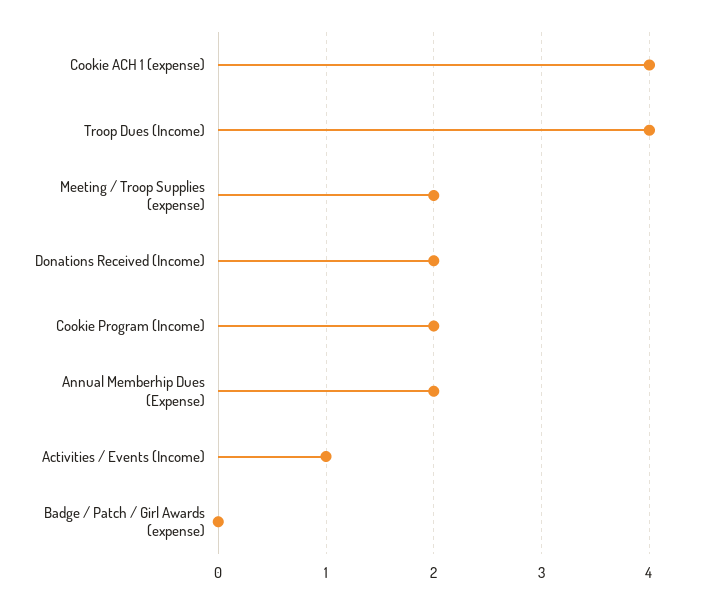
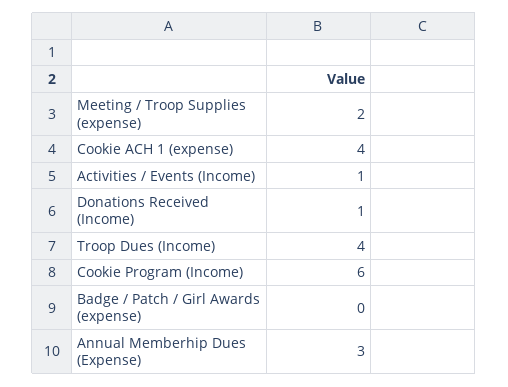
  {
    "Cookie ACH 1 (expense)": 4,
    "Troop Dues (Income)": 4,
    "Meeting / Troop Supplies (expense)": 2,
-   "Donations Received (Income)": 2,
+   "Donations Received (Income)": 1,
-   "Cookie Program (Income)": 2,
+   "Cookie Program (Income)": 6,
-   "Annual Memberhip Dues (Expense)": 2,
+   "Annual Memberhip Dues (Expense)": 3,
    "Activities / Events (Income)": 1,
    "Badge / Patch / Girl Awards (expense)": 0
  }

